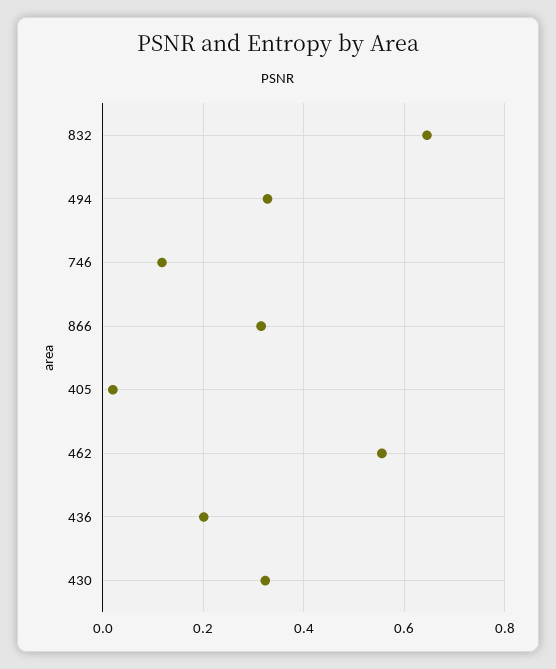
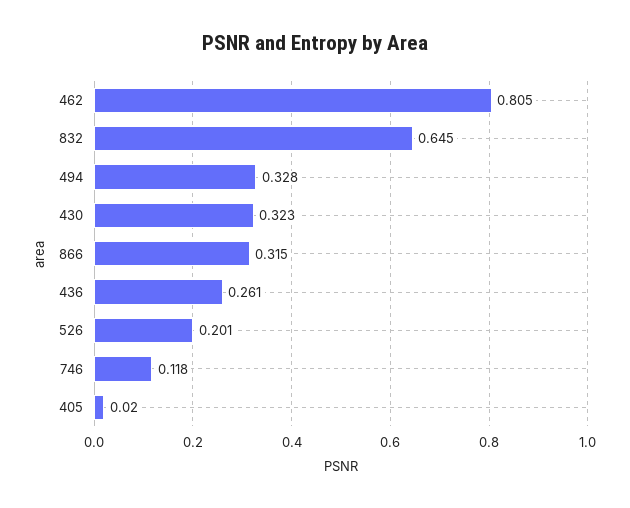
  {
    "832": 0.645,
    "494": 0.328,
    "746": 0.118,
    "866": 0.315,
    "405": 0.02,
-   "462": 0.56,
+   "462": 0.805,
-   "436": 0.2,
+   "436": 0.261,
-   "430": 0.323
+   "430": 0.323,
+   "526": 0.201
  }

